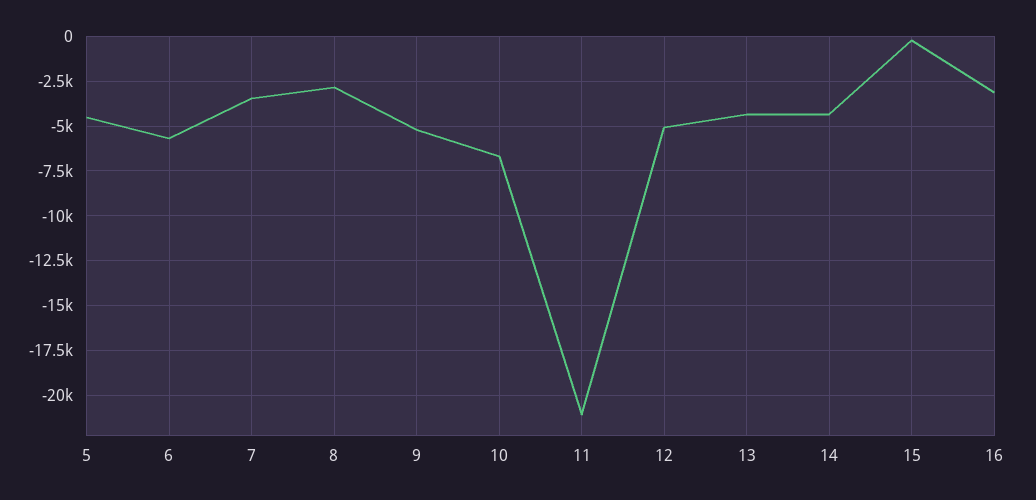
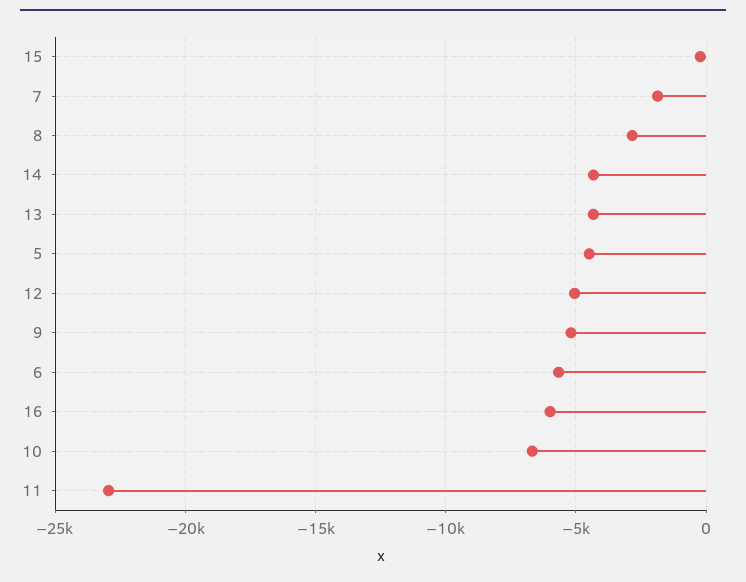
  {
    "5": -4500,
    "6": -5500,
-   "7": -3500,
+   "7": -2000,
    "8": -3000,
    "9": -5000,
    "10": -6500,
-   "11": -21000,
+   "11": -23000,
    "12": -5000,
    "13": -4500,
    "14": -4500,
    "15": 0,
-   "16": -3000
+   "16": -6000
  }

